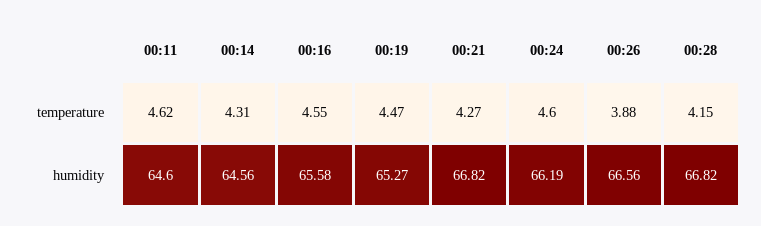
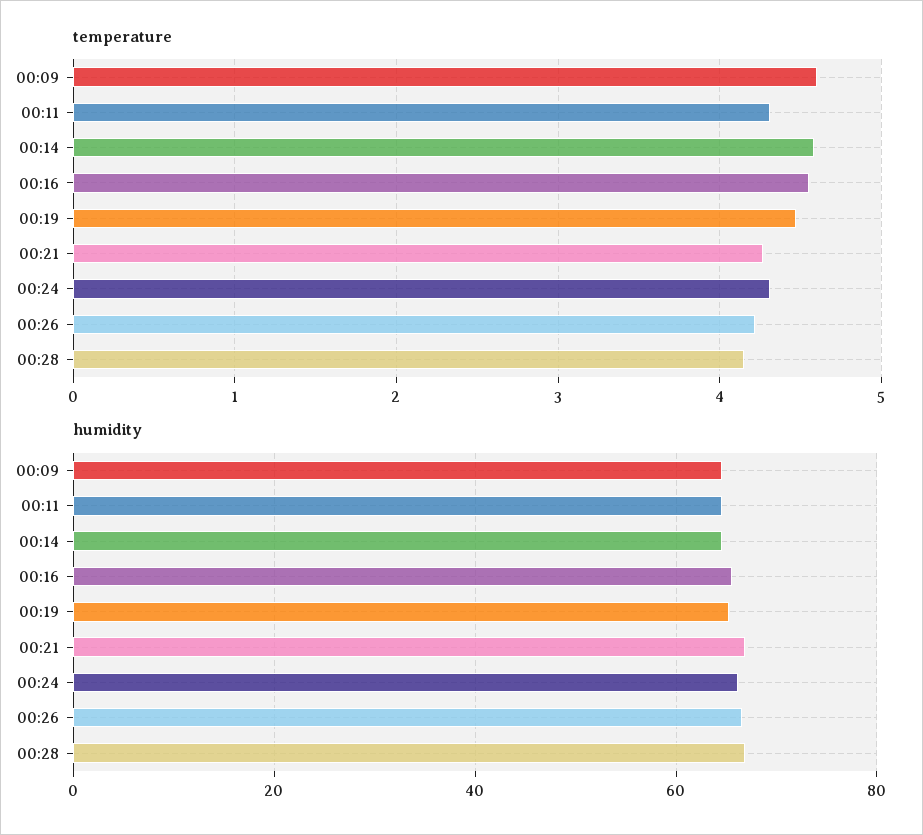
  {
    "temperature": {
-     "00:11": 4.62,
+     "00:11": 4.3,
-     "00:14": 4.31,
+     "00:14": 4.6,
      "00:16": 4.55,
      "00:19": 4.47,
      "00:21": 4.27,
-     "00:24": 4.6,
+     "00:24": 4.3,
-     "00:26": 3.88,
+     "00:26": 4.2,
-     "00:28": 4.15
+     "00:28": 4.15,
+     "00:09": 4.6
    },
    "humidity": {
      "00:11": 64.6,
      "00:14": 64.56,
      "00:16": 65.58,
      "00:19": 65.27,
      "00:21": 66.82,
      "00:24": 66.19,
      "00:26": 66.56,
-     "00:28": 66.82
+     "00:28": 66.82,
+     "00:09": 64
    }
  }

